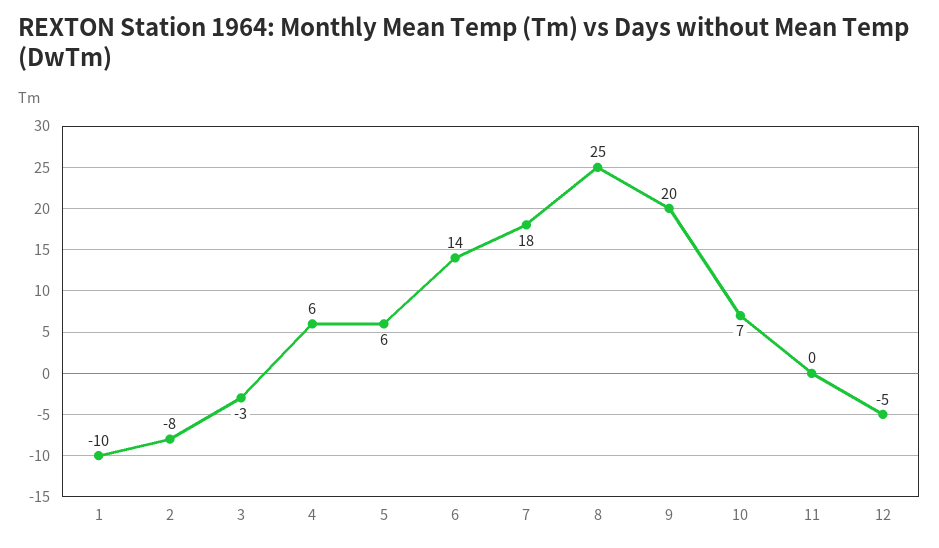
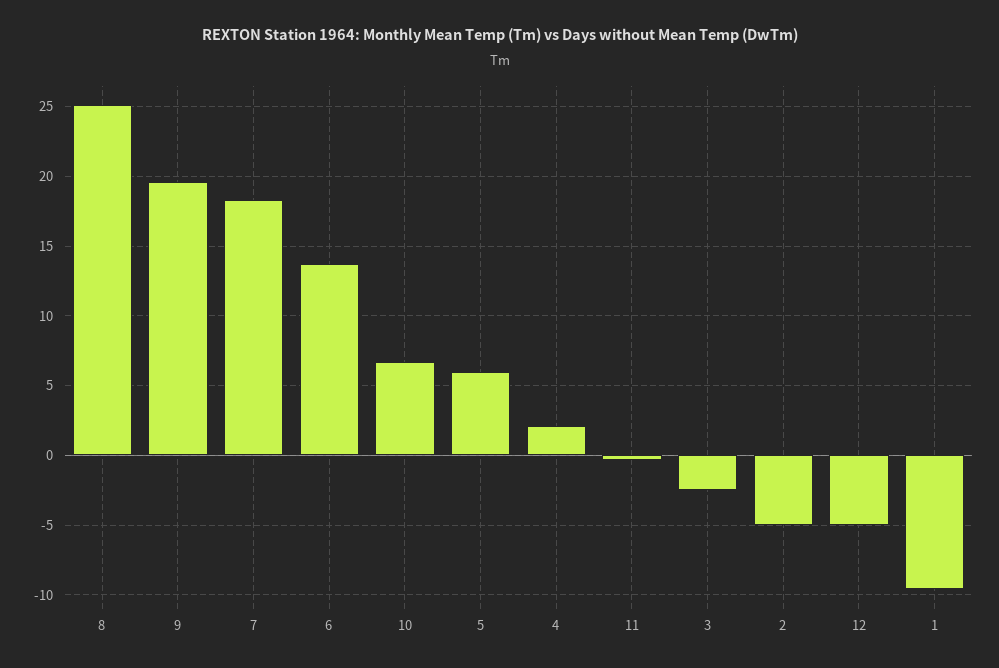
  {
    "1": -10,
-   "2": -8,
+   "2": -5,
    "3": -3,
-   "4": 6,
+   "4": 2,
    "5": 6,
    "6": 14,
    "7": 18,
    "8": 25,
    "9": 20,
    "10": 7,
    "11": 0,
    "12": -5
  }

